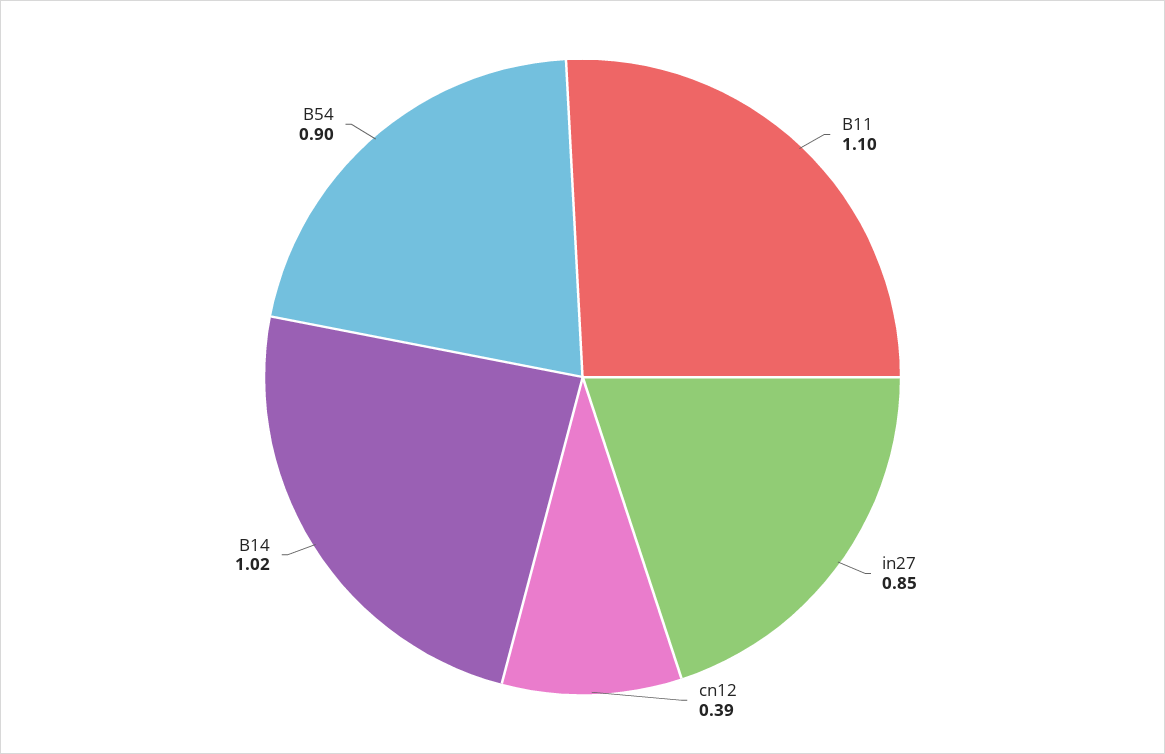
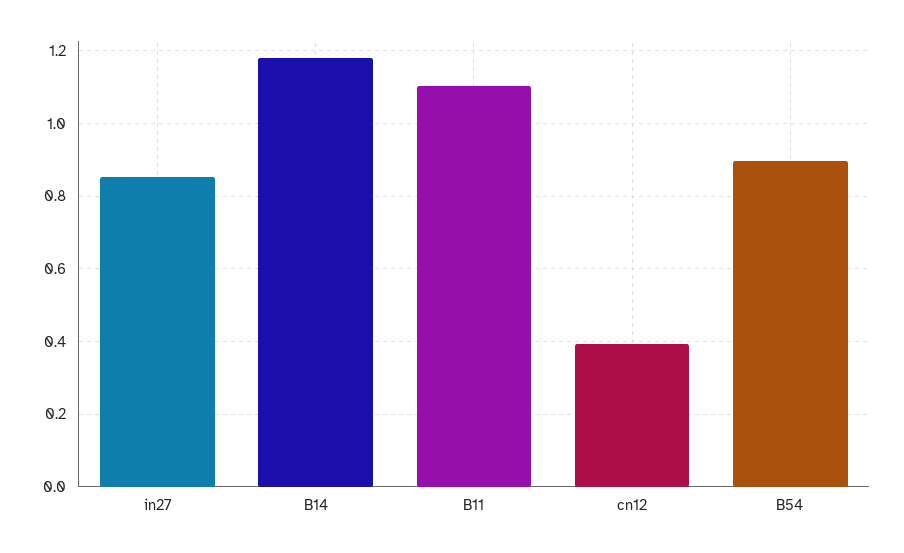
  {
    "B11": 1.1,
    "in27": 0.85,
    "cn12": 0.39,
-   "B14": 1.02,
+   "B14": 1.18,
    "B54": 0.9
  }

